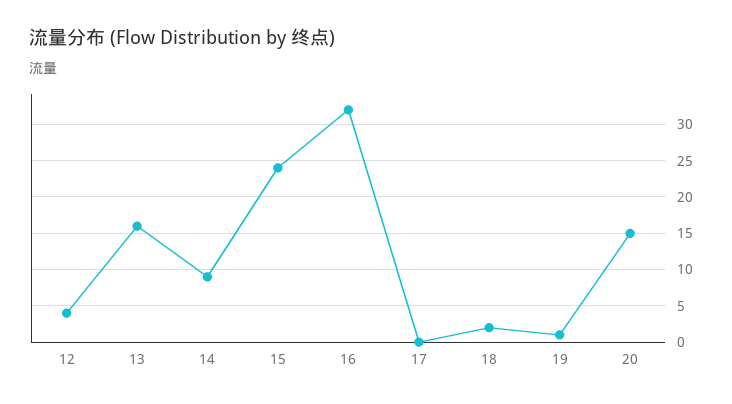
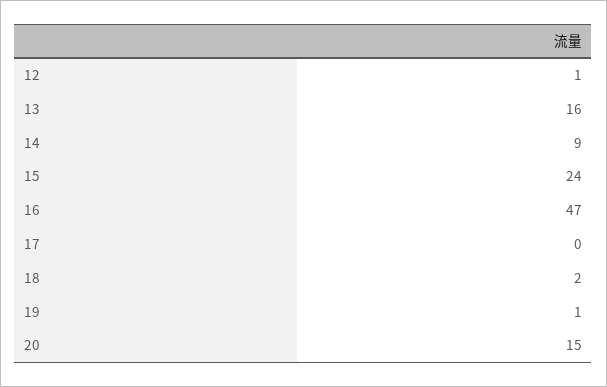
  {
-   "12": 4,
+   "12": 1,
    "13": 16,
    "14": 9,
    "15": 24,
-   "16": 32,
+   "16": 47,
    "17": 0,
    "18": 2,
    "19": 1,
    "20": 15
  }

